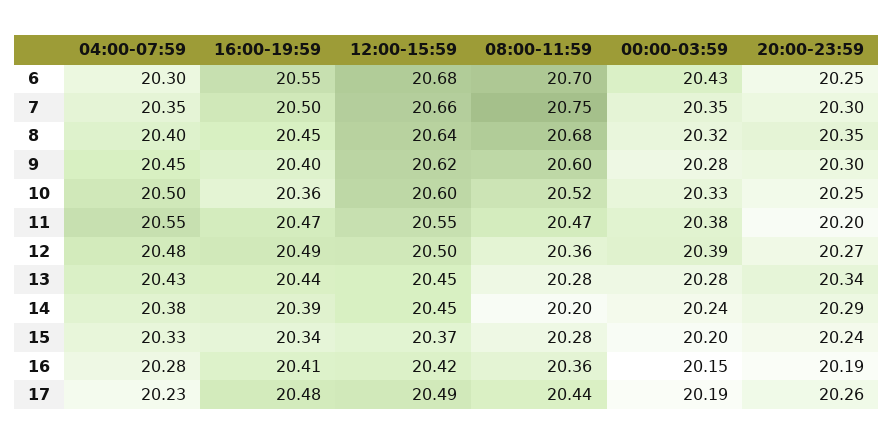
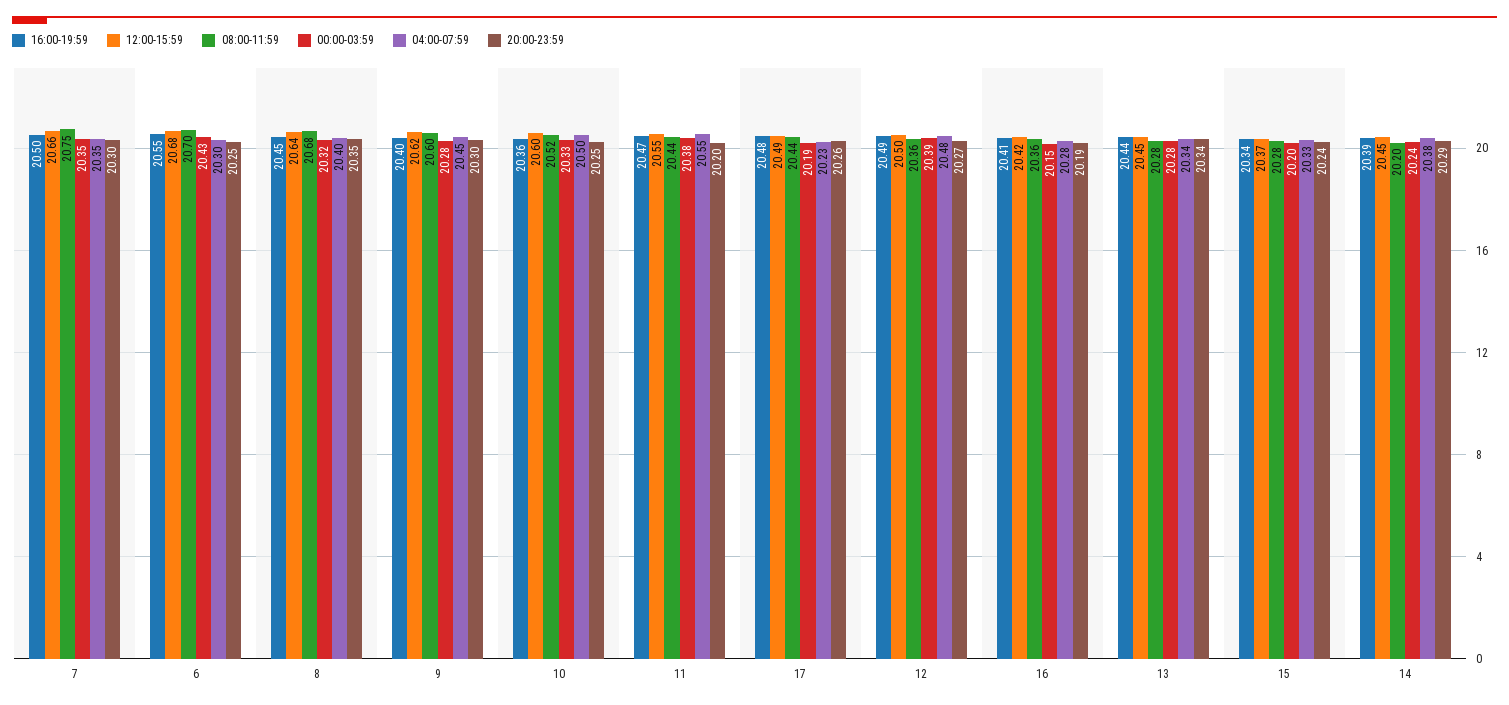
  {
    "04:00-07:59": {
      "6": 20.3,
      "7": 20.35,
      "8": 20.4,
      "9": 20.45,
      "10": 20.5,
      "11": 20.55,
      "12": 20.48,
-     "13": 20.43,
+     "13": 20.34,
      "14": 20.38,
      "15": 20.33,
      "16": 20.28,
      "17": 20.23
    },
    "16:00-19:59": {
      "6": 20.55,
      "7": 20.5,
      "8": 20.45,
      "9": 20.4,
      "10": 20.36,
      "11": 20.47,
      "12": 20.49,
      "13": 20.44,
      "14": 20.39,
      "15": 20.34,
      "16": 20.41,
      "17": 20.48
    },
    "12:00-15:59": {
      "6": 20.68,
      "7": 20.66,
      "8": 20.64,
      "9": 20.62,
      "10": 20.6,
      "11": 20.55,
      "12": 20.5,
      "13": 20.45,
      "14": 20.45,
      "15": 20.37,
      "16": 20.42,
      "17": 20.49
    },
    "08:00-11:59": {
      "6": 20.7,
      "7": 20.75,
      "8": 20.68,
      "9": 20.6,
      "10": 20.52,
-     "11": 20.47,
+     "11": 20.44,
      "12": 20.36,
      "13": 20.28,
      "14": 20.2,
      "15": 20.28,
      "16": 20.36,
      "17": 20.44
    },
    "00:00-03:59": {
      "6": 20.43,
      "7": 20.35,
      "8": 20.32,
      "9": 20.28,
      "10": 20.33,
      "11": 20.38,
      "12": 20.39,
      "13": 20.28,
      "14": 20.24,
      "15": 20.2,
      "16": 20.15,
      "17": 20.19
    },
    "20:00-23:59": {
      "6": 20.25,
      "7": 20.3,
      "8": 20.35,
      "9": 20.3,
      "10": 20.25,
      "11": 20.2,
      "12": 20.27,
      "13": 20.34,
      "14": 20.29,
      "15": 20.24,
      "16": 20.19,
      "17": 20.26
    }
  }

